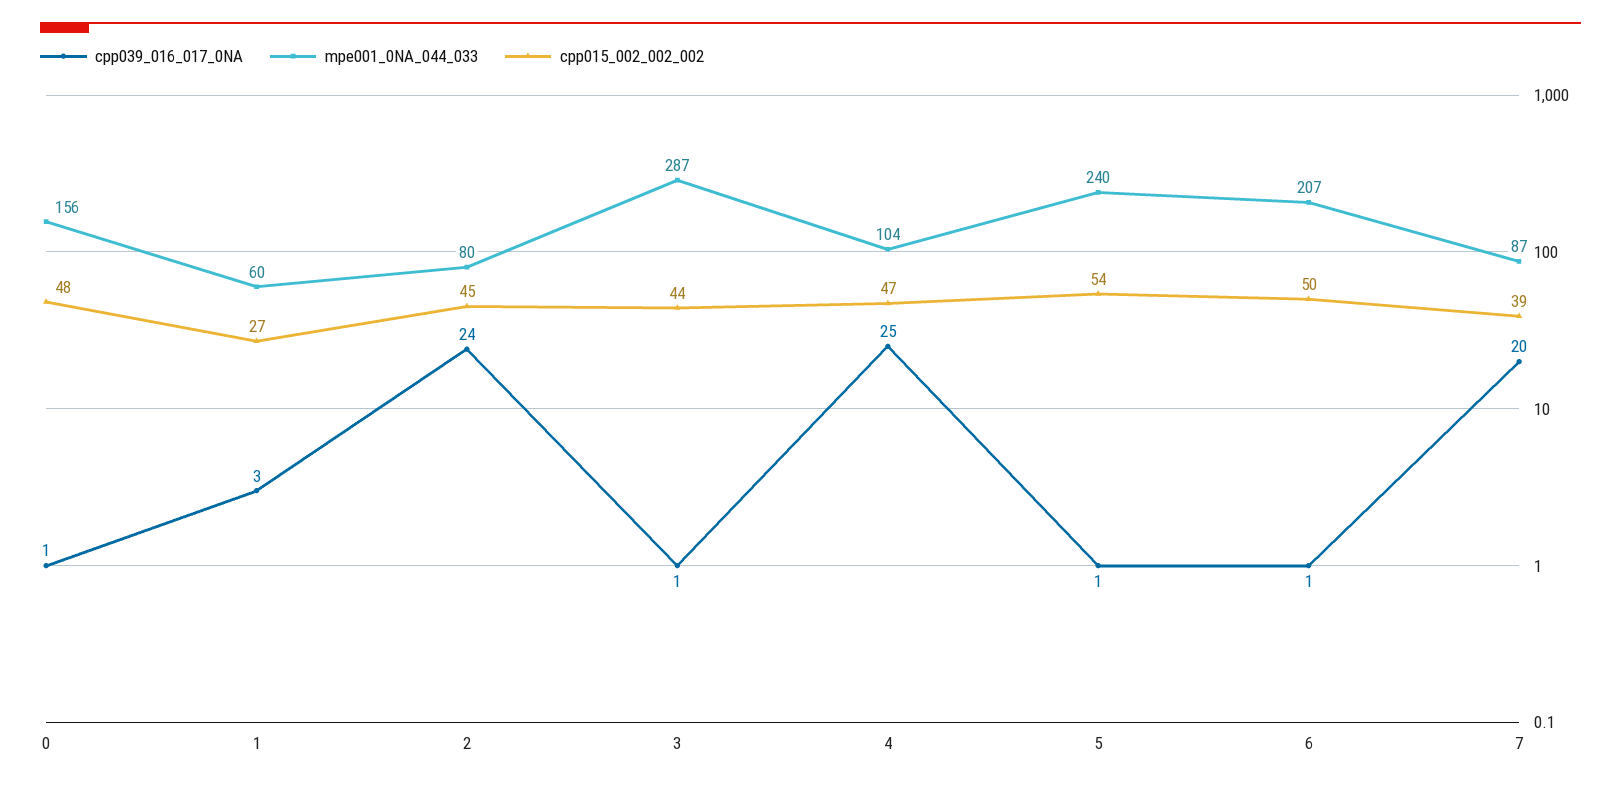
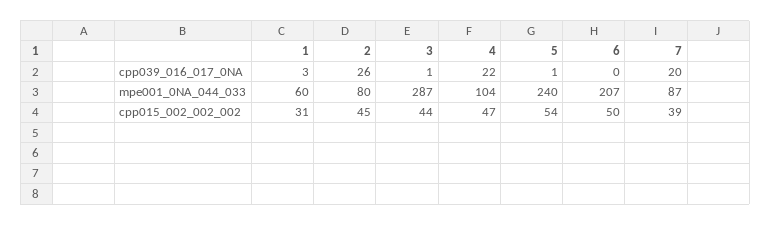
  {
    "cpp039_016_017_0NA": {
-     "0": 1,
      "1": 3,
-     "2": 24,
+     "2": 26,
      "3": 1,
-     "4": 25,
+     "4": 22,
      "5": 1,
-     "6": 1,
+     "6": 0,
      "7": 20
    },
    "mpe001_0NA_044_033": {
-     "0": 156,
      "1": 60,
      "2": 80,
      "3": 287,
      "4": 104,
      "5": 240,
      "6": 207,
      "7": 87
    },
    "cpp015_002_002_002": {
-     "0": 48,
-     "1": 27,
+     "1": 31,
      "2": 45,
      "3": 44,
      "4": 47,
      "5": 54,
      "6": 50,
      "7": 39
    }
  }

